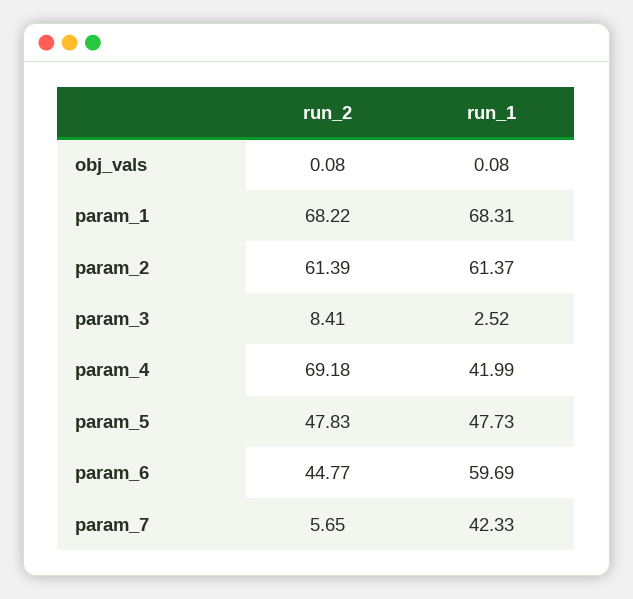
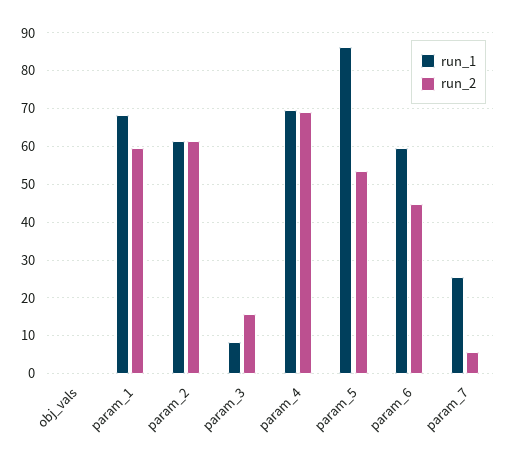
  {
    "run_2": {
      "obj_vals": 0.08,
-     "param_1": 68.22,
+     "param_1": 60,
      "param_2": 61.39,
-     "param_3": 8.41,
+     "param_3": 16,
      "param_4": 69.18,
-     "param_5": 47.83,
+     "param_5": 54,
      "param_6": 44.77,
      "param_7": 5.65
    },
    "run_1": {
      "obj_vals": 0.08,
      "param_1": 68.31,
      "param_2": 61.37,
-     "param_3": 2.52,
+     "param_3": 8,
-     "param_4": 41.99,
+     "param_4": 70,
-     "param_5": 47.73,
+     "param_5": 86,
      "param_6": 59.69,
-     "param_7": 42.33
+     "param_7": 26
    }
  }

